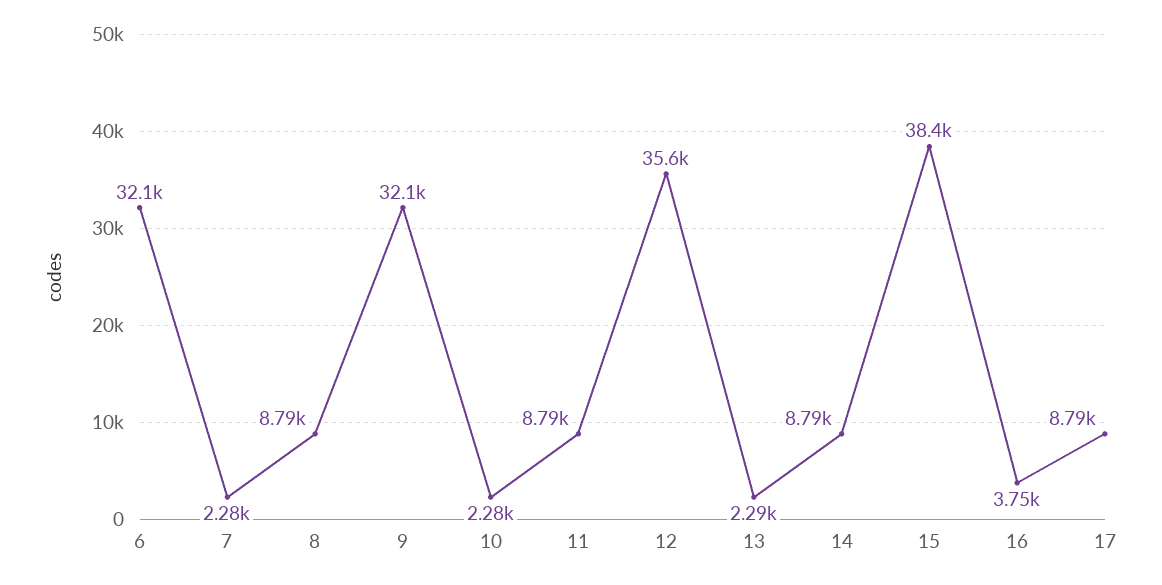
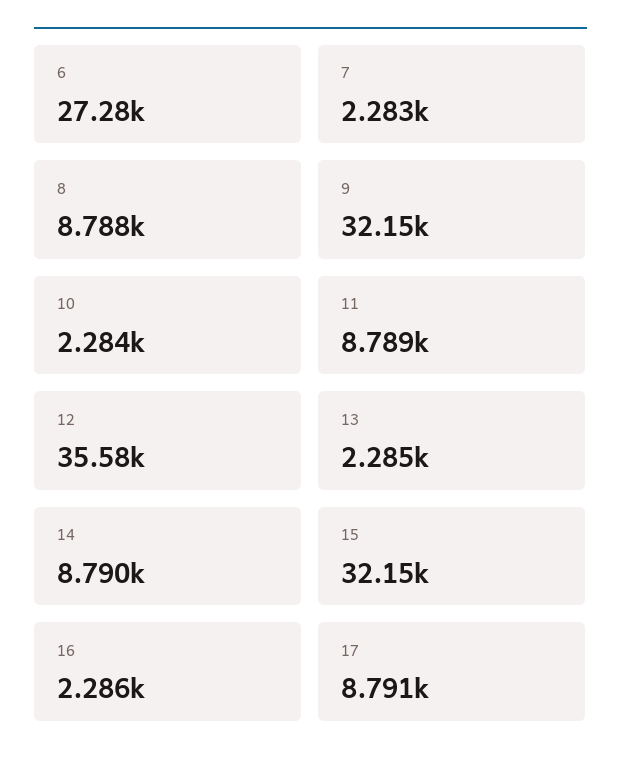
  {
-   "6": 32100,
+   "6": 27280,
    "7": 2283,
    "8": 8788,
    "9": 32150,
    "10": 2284,
    "11": 8789,
    "12": 35580,
    "13": 2285,
    "14": 8790,
-   "15": 38400,
+   "15": 32150,
-   "16": 3750,
+   "16": 2286,
    "17": 8791
  }

